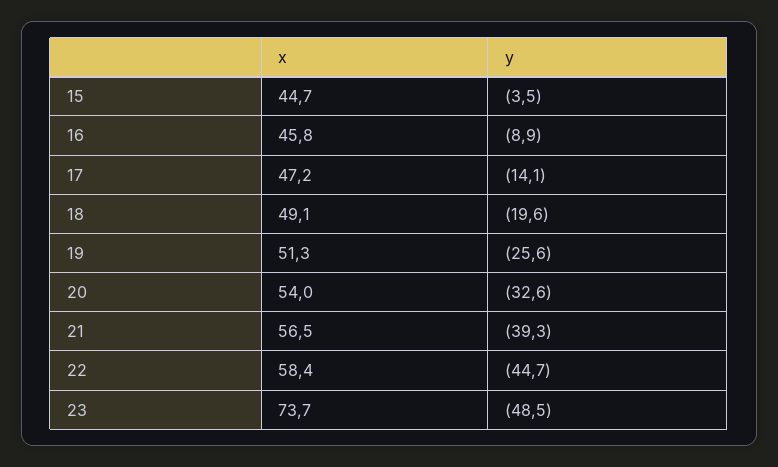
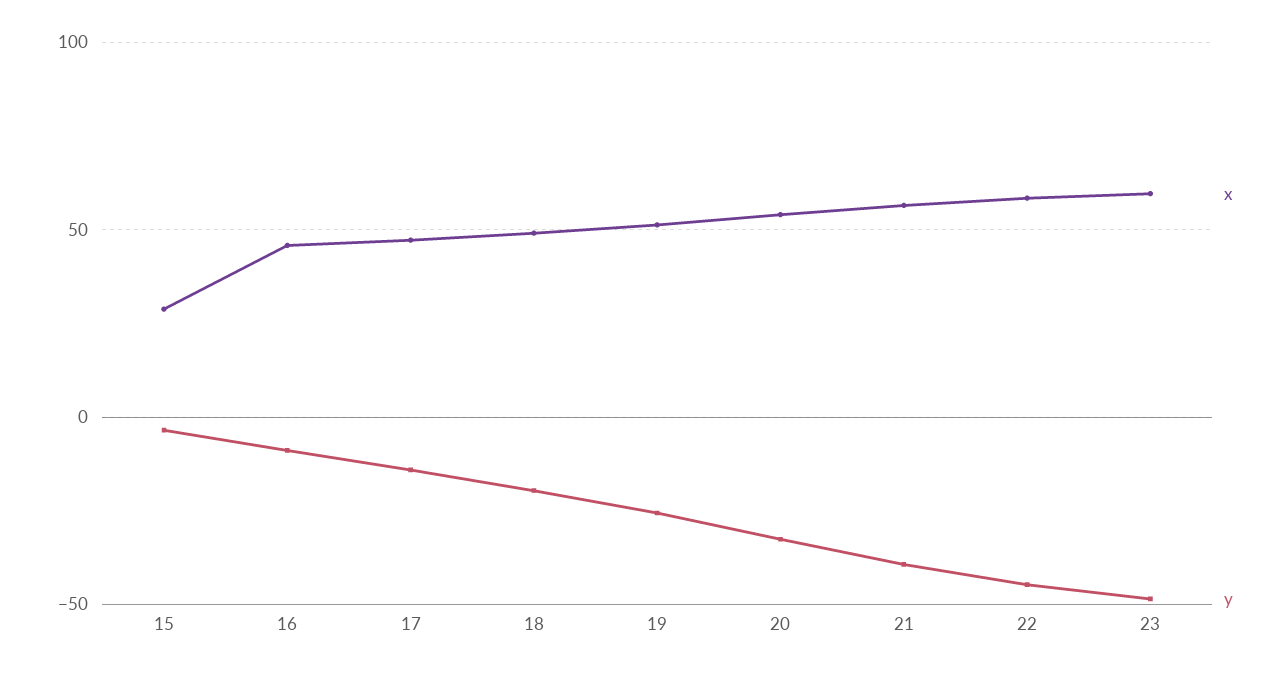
  {
    "x": {
-     "15": 44.7,
+     "15": 30,
      "16": 45.8,
      "17": 47.2,
      "18": 49.1,
      "19": 51.3,
      "20": 54,
      "21": 56.5,
      "22": 58.4,
-     "23": 73.7
+     "23": 60
    },
    "y": {
      "15": -3.5,
      "16": -8.9,
      "17": -14.1,
      "18": -19.6,
      "19": -25.6,
      "20": -32.6,
      "21": -39.3,
      "22": -44.7,
      "23": -48.5
    }
  }

